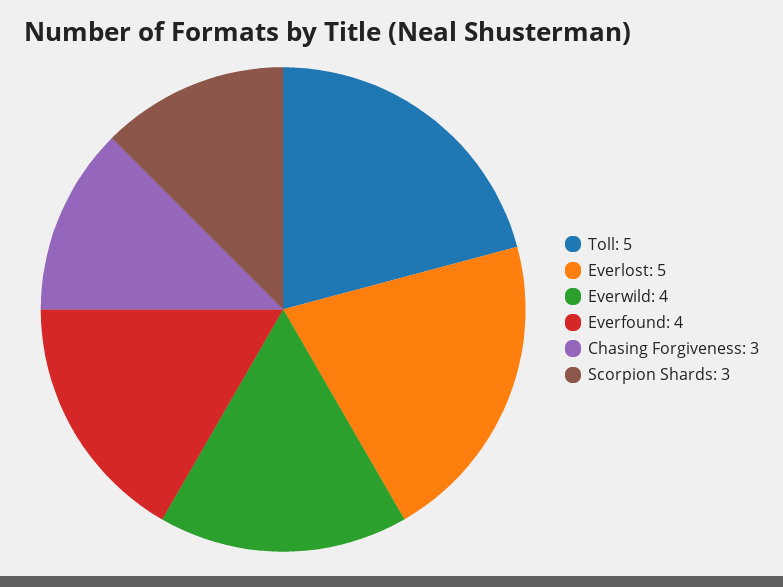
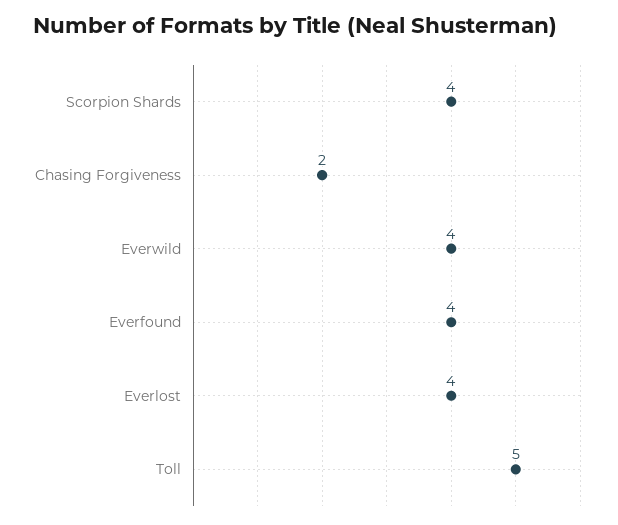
  {
    "Toll": 5,
-   "Everlost": 5,
+   "Everlost": 4,
    "Everwild": 4,
    "Everfound": 4,
-   "Chasing Forgiveness": 3,
+   "Chasing Forgiveness": 2,
-   "Scorpion Shards": 3
+   "Scorpion Shards": 4
  }

